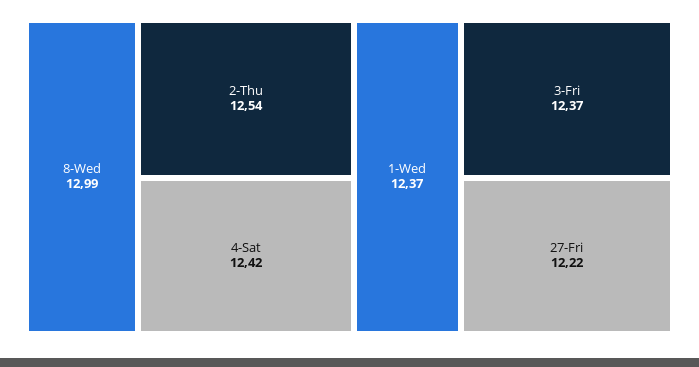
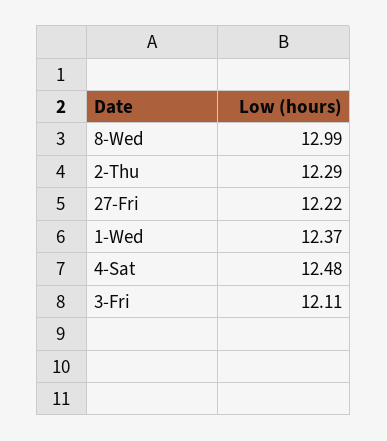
  {
    "8-Wed": 12.99,
-   "2-Thu": 12.54,
+   "2-Thu": 12.29,
-   "4-Sat": 12.42,
+   "4-Sat": 12.48,
    "1-Wed": 12.37,
-   "3-Fri": 12.37,
+   "3-Fri": 12.11,
    "27-Fri": 12.22
  }

